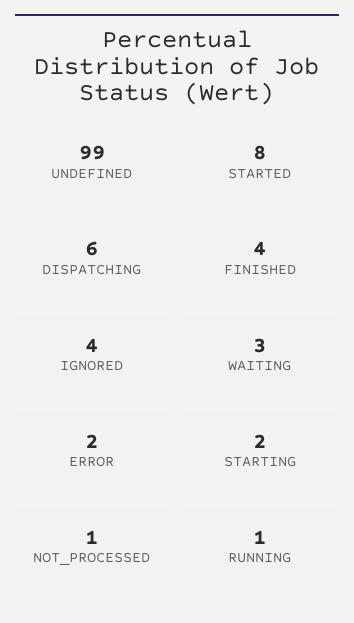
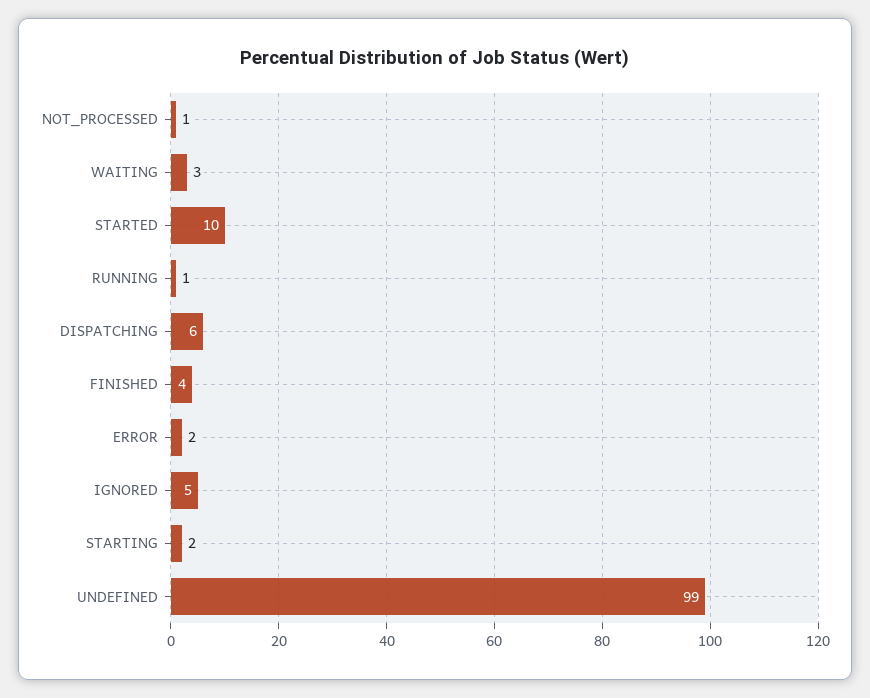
  {
    "UNDEFINED": 99,
-   "STARTED": 8,
+   "STARTED": 10,
    "DISPATCHING": 6,
    "FINISHED": 4,
-   "IGNORED": 4,
+   "IGNORED": 5,
    "WAITING": 3,
    "ERROR": 2,
    "STARTING": 2,
    "NOT_PROCESSED": 1,
    "RUNNING": 1
  }

